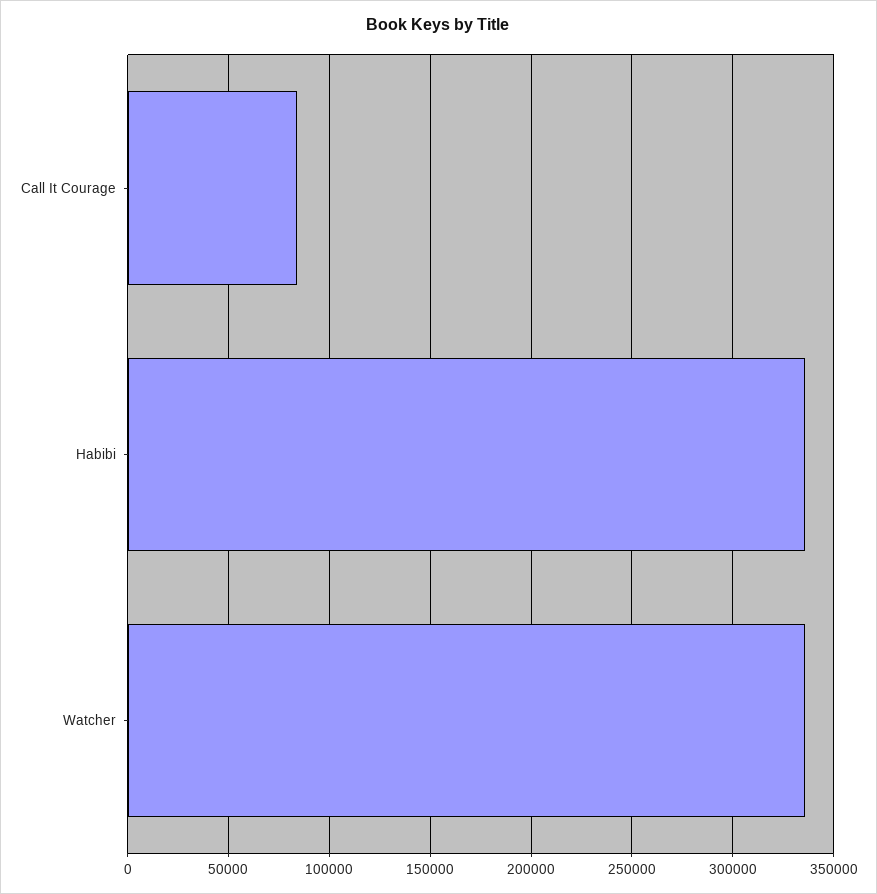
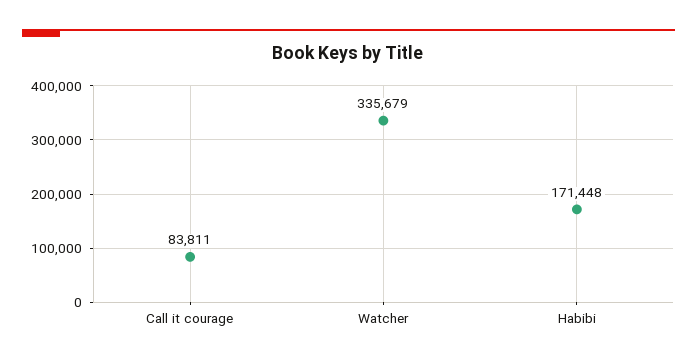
  {
    "Call It Courage": 83811,
-   "Habibi": 335000,
+   "Habibi": 171448,
    "Watcher": 335679
  }

